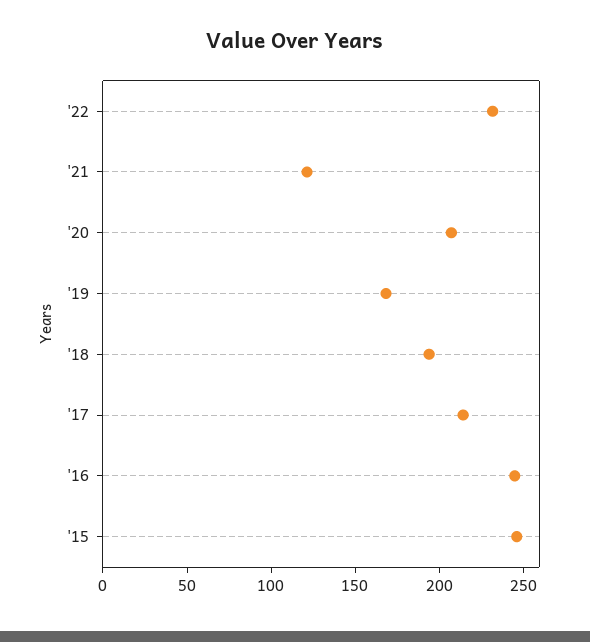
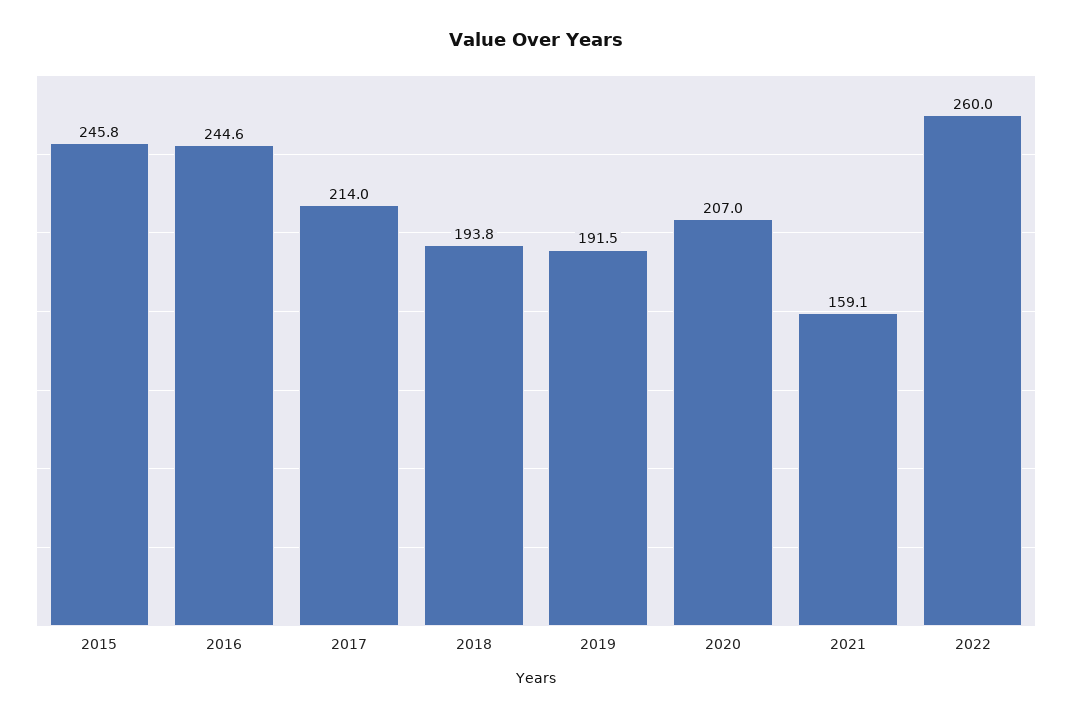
  {
-   "'22": 230,
+   "'22": 260,
-   "'21": 120,
+   "'21": 159.1,
    "'20": 207,
-   "'19": 170,
+   "'19": 191.5,
    "'18": 193.8,
    "'17": 214,
    "'16": 244.6,
    "'15": 245.8
  }

